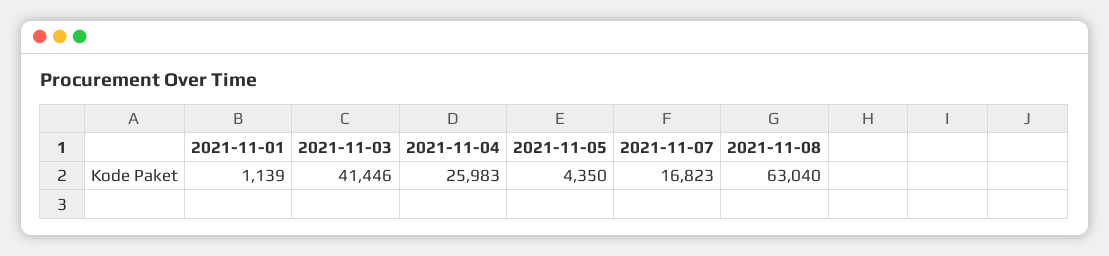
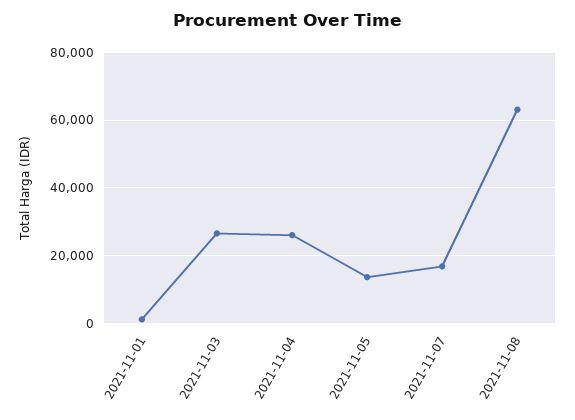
  {
    "2021-11-01": 1139,
-   "2021-11-03": 41446,
+   "2021-11-03": 26000,
    "2021-11-04": 25983,
-   "2021-11-05": 4350,
+   "2021-11-05": 14000,
    "2021-11-07": 16823,
    "2021-11-08": 63040
  }

